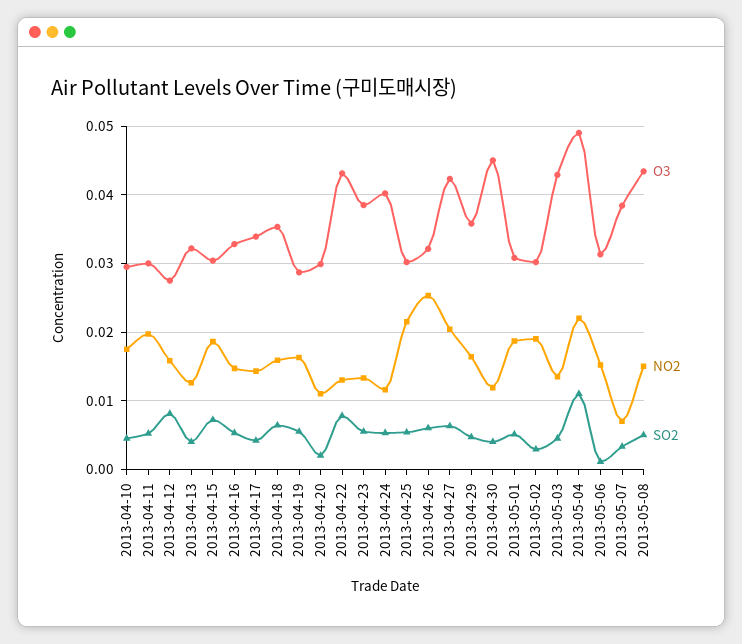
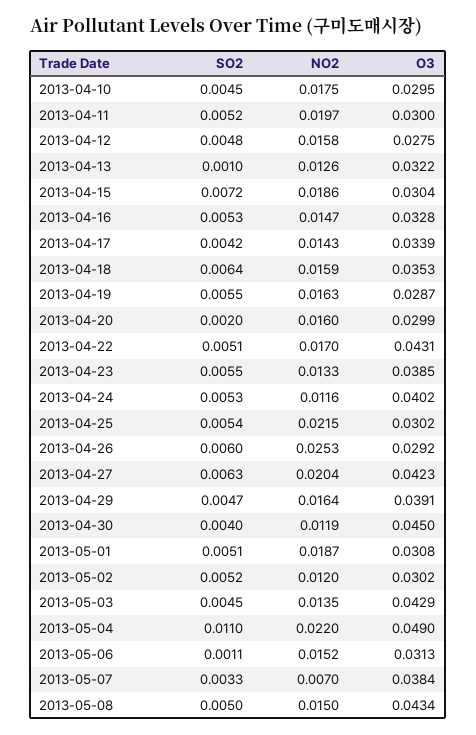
  {
    "O3": {
      "2013-04-10": 0.0295,
      "2013-04-11": 0.03,
      "2013-04-12": 0.0275,
      "2013-04-13": 0.0322,
      "2013-04-15": 0.0304,
      "2013-04-16": 0.0328,
      "2013-04-17": 0.0339,
      "2013-04-18": 0.0353,
      "2013-04-19": 0.0287,
      "2013-04-20": 0.0299,
      "2013-04-22": 0.0431,
      "2013-04-23": 0.0385,
      "2013-04-24": 0.0402,
      "2013-04-25": 0.0302,
-     "2013-04-26": 0.032,
+     "2013-04-26": 0.0292,
      "2013-04-27": 0.0423,
-     "2013-04-29": 0.036,
+     "2013-04-29": 0.0391,
      "2013-04-30": 0.045,
      "2013-05-01": 0.0308,
      "2013-05-02": 0.0302,
      "2013-05-03": 0.0429,
      "2013-05-04": 0.049,
      "2013-05-06": 0.0313,
      "2013-05-07": 0.0384,
      "2013-05-08": 0.0434
    },
    "NO2": {
      "2013-04-10": 0.0175,
      "2013-04-11": 0.0197,
      "2013-04-12": 0.0158,
      "2013-04-13": 0.0126,
      "2013-04-15": 0.0186,
      "2013-04-16": 0.0147,
      "2013-04-17": 0.0143,
      "2013-04-18": 0.0159,
      "2013-04-19": 0.0163,
-     "2013-04-20": 0.011,
+     "2013-04-20": 0.016,
-     "2013-04-22": 0.013,
+     "2013-04-22": 0.017,
      "2013-04-23": 0.0133,
      "2013-04-24": 0.0116,
      "2013-04-25": 0.0215,
      "2013-04-26": 0.0253,
      "2013-04-27": 0.0204,
      "2013-04-29": 0.0164,
      "2013-04-30": 0.0119,
      "2013-05-01": 0.0187,
-     "2013-05-02": 0.019,
+     "2013-05-02": 0.012,
      "2013-05-03": 0.0135,
      "2013-05-04": 0.022,
      "2013-05-06": 0.0152,
      "2013-05-07": 0.007,
      "2013-05-08": 0.015
    },
    "SO2": {
      "2013-04-10": 0.0045,
      "2013-04-11": 0.0052,
-     "2013-04-12": 0.008,
+     "2013-04-12": 0.0048,
-     "2013-04-13": 0.004,
+     "2013-04-13": 0.001,
      "2013-04-15": 0.0072,
      "2013-04-16": 0.0053,
      "2013-04-17": 0.0042,
      "2013-04-18": 0.0064,
      "2013-04-19": 0.0055,
      "2013-04-20": 0.002,
-     "2013-04-22": 0.008,
+     "2013-04-22": 0.0051,
      "2013-04-23": 0.0055,
      "2013-04-24": 0.0053,
      "2013-04-25": 0.0054,
      "2013-04-26": 0.006,
      "2013-04-27": 0.0063,
      "2013-04-29": 0.0047,
      "2013-04-30": 0.004,
      "2013-05-01": 0.0051,
-     "2013-05-02": 0.003,
+     "2013-05-02": 0.0052,
      "2013-05-03": 0.0045,
      "2013-05-04": 0.011,
      "2013-05-06": 0.0011,
      "2013-05-07": 0.0033,
      "2013-05-08": 0.005
    }
  }

